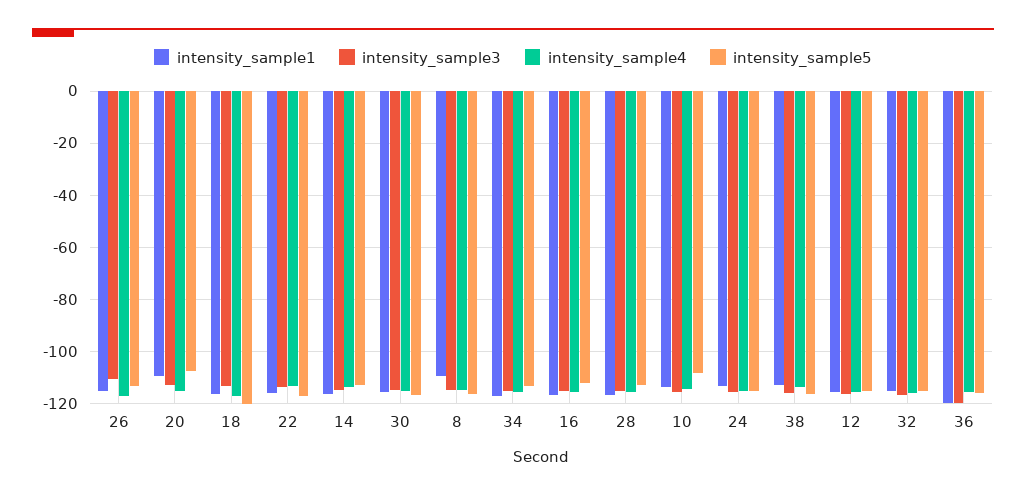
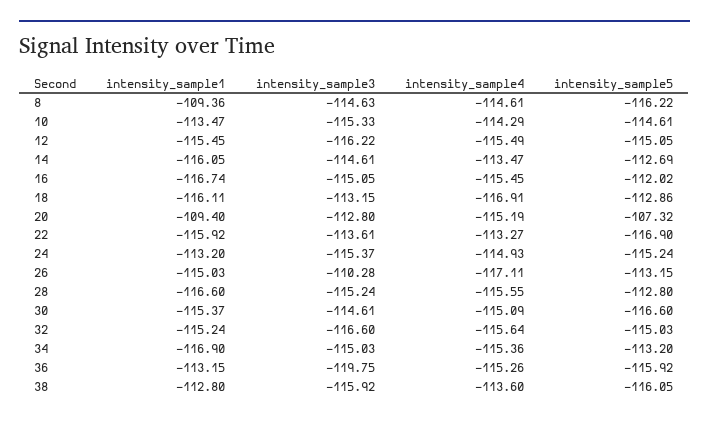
  {
    "intensity_sample1": {
      "26": -115.03,
      "20": -109.4,
      "18": -116.11,
      "22": -115.92,
      "14": -116.05,
      "30": -115.37,
      "8": -109.36,
      "34": -116.9,
      "16": -116.74,
      "28": -116.6,
      "10": -113.47,
      "24": -113.2,
      "38": -112.8,
      "12": -115.45,
      "32": -115.24,
-     "36": -120
+     "36": -113.15
    },
    "intensity_sample3": {
      "26": -110.28,
      "20": -112.8,
      "18": -113.15,
      "22": -113.61,
      "14": -114.61,
      "30": -114.61,
      "8": -114.63,
      "34": -115.03,
      "16": -115.05,
      "28": -115.24,
      "10": -115.33,
      "24": -115.37,
      "38": -115.92,
      "12": -116.22,
      "32": -116.6,
      "36": -119.75
    },
    "intensity_sample4": {
      "26": -117.11,
      "20": -115.19,
      "18": -116.91,
      "22": -113.27,
      "14": -113.47,
      "30": -115.09,
      "8": -114.61,
      "34": -115.36,
      "16": -115.45,
      "28": -115.55,
      "10": -114.29,
      "24": -114.93,
      "38": -113.6,
      "12": -115.49,
      "32": -115.64,
      "36": -115.26
    },
    "intensity_sample5": {
      "26": -113.15,
      "20": -107.32,
-     "18": -120,
+     "18": -112.86,
      "22": -116.9,
      "14": -112.69,
      "30": -116.6,
      "8": -116.22,
      "34": -113.2,
      "16": -112.02,
      "28": -112.8,
-     "10": -107.5,
+     "10": -114.61,
      "24": -115.24,
      "38": -116.05,
      "12": -115.05,
      "32": -115.03,
      "36": -115.92
    }
  }

